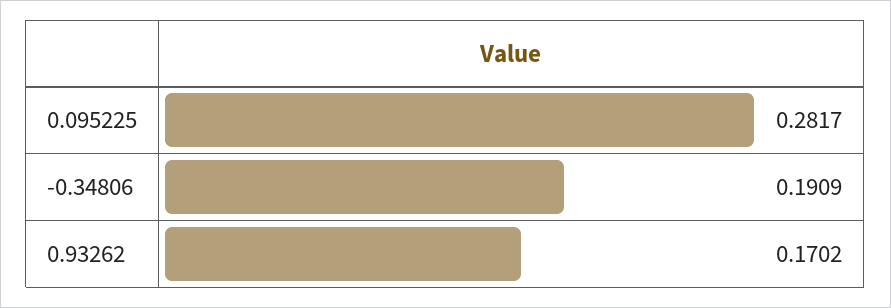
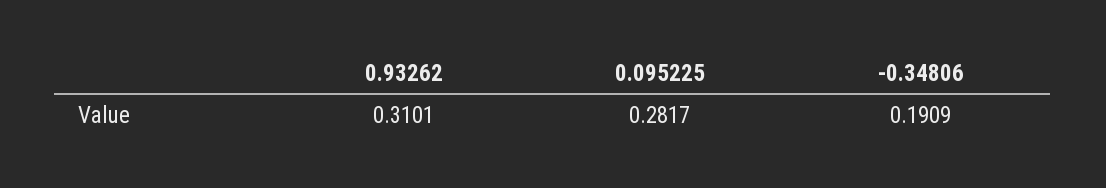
  {
    "0.095225": 0.2817,
    "-0.34806": 0.1909,
-   "0.93262": 0.1702
+   "0.93262": 0.3101
  }

